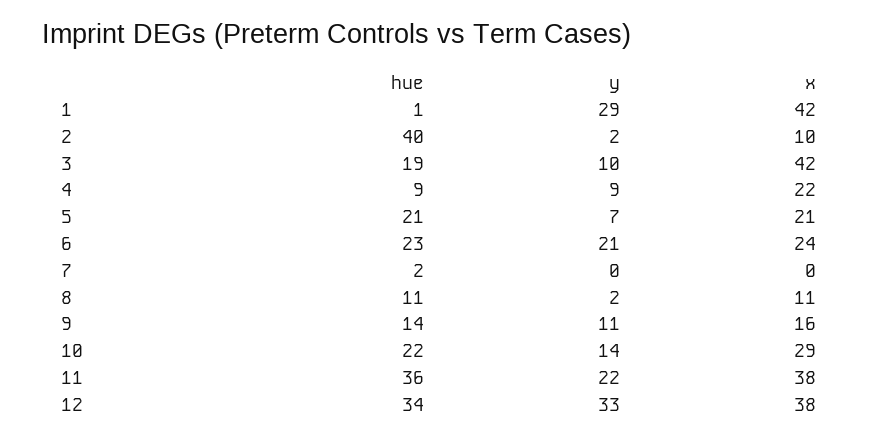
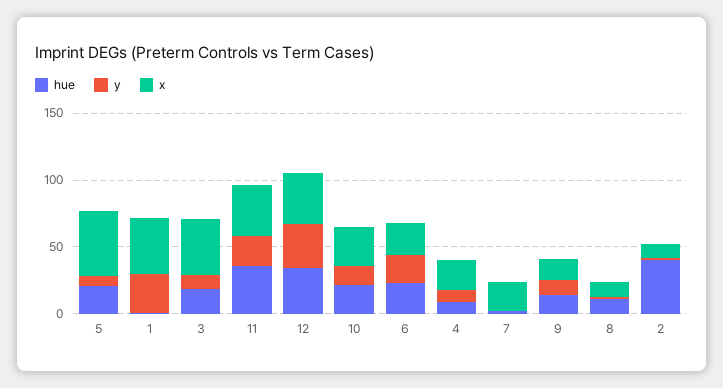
  {
    "hue": {
      "1": 1,
      "2": 40,
      "3": 19,
      "4": 9,
      "5": 21,
      "6": 23,
      "7": 2,
      "8": 11,
      "9": 14,
      "10": 22,
      "11": 36,
      "12": 34
    },
    "y": {
      "1": 29,
      "2": 2,
      "3": 10,
      "4": 9,
      "5": 7,
      "6": 21,
      "7": 0,
      "8": 2,
      "9": 11,
      "10": 14,
      "11": 22,
      "12": 33
    },
    "x": {
      "1": 42,
      "2": 10,
      "3": 42,
      "4": 22,
-     "5": 21,
+     "5": 50,
      "6": 24,
-     "7": 0,
+     "7": 20,
      "8": 11,
      "9": 16,
      "10": 29,
      "11": 38,
      "12": 38
    }
  }

